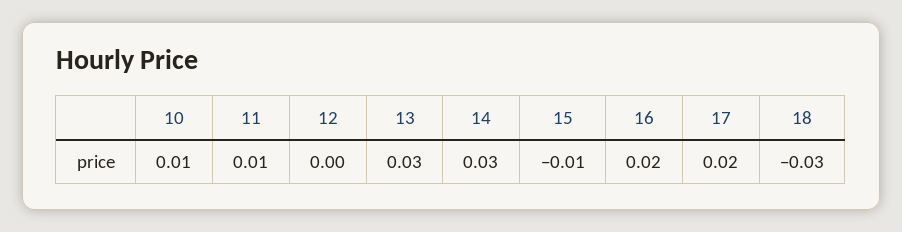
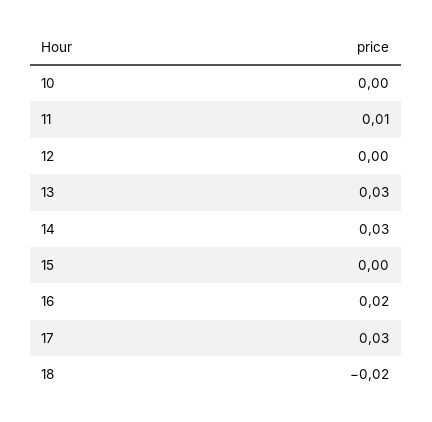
  {
-   "10": 0.01,
+   "10": 0,
    "11": 0.01,
    "12": 0,
    "13": 0.03,
    "14": 0.03,
-   "15": -0.01,
+   "15": 0,
    "16": 0.02,
-   "17": 0.02,
+   "17": 0.03,
-   "18": -0.03
+   "18": -0.02
  }

